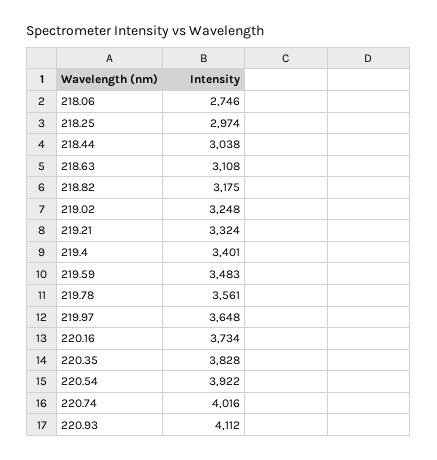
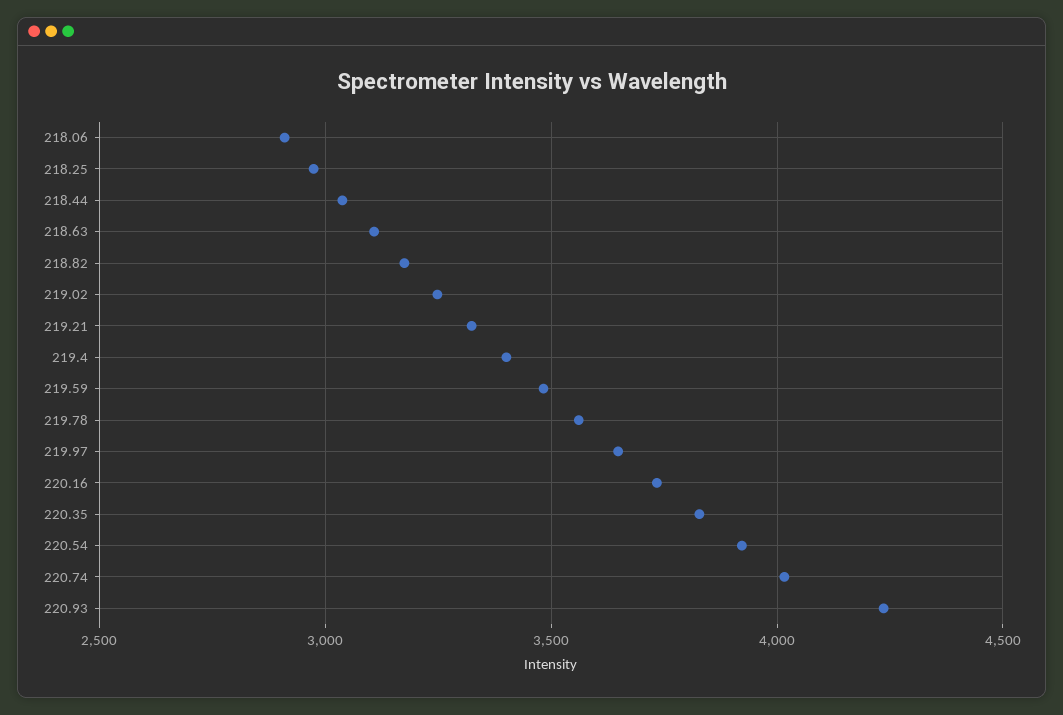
  {
-   "218.06": 2746,
+   "218.06": 2900,
    "218.25": 2974,
    "218.44": 3038,
    "218.63": 3108,
    "218.82": 3175,
    "219.02": 3248,
    "219.21": 3324,
    "219.4": 3401,
    "219.59": 3483,
    "219.78": 3561,
    "219.97": 3648,
    "220.16": 3734,
    "220.35": 3828,
    "220.54": 3922,
    "220.74": 4016,
-   "220.93": 4112
+   "220.93": 4250
  }

